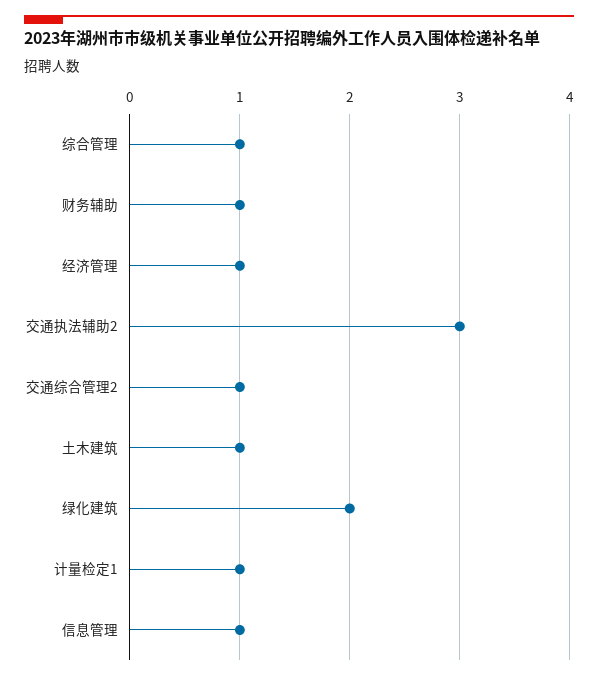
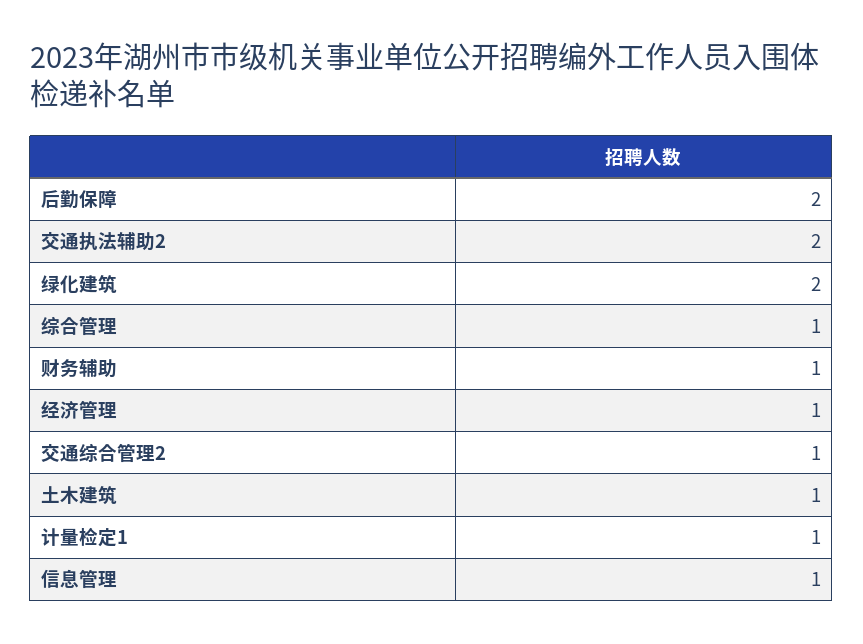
  {
    "综合管理": 1,
    "财务辅助": 1,
    "经济管理": 1,
-   "交通执法辅助2": 3,
+   "交通执法辅助2": 2,
    "交通综合管理2": 1,
    "土木建筑": 1,
    "绿化建筑": 2,
    "计量检定1": 1,
-   "信息管理": 1
+   "信息管理": 1,
+   "后勤保障": 2
  }

